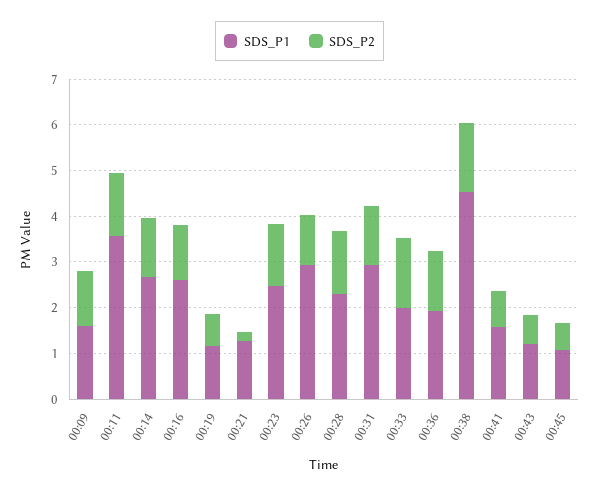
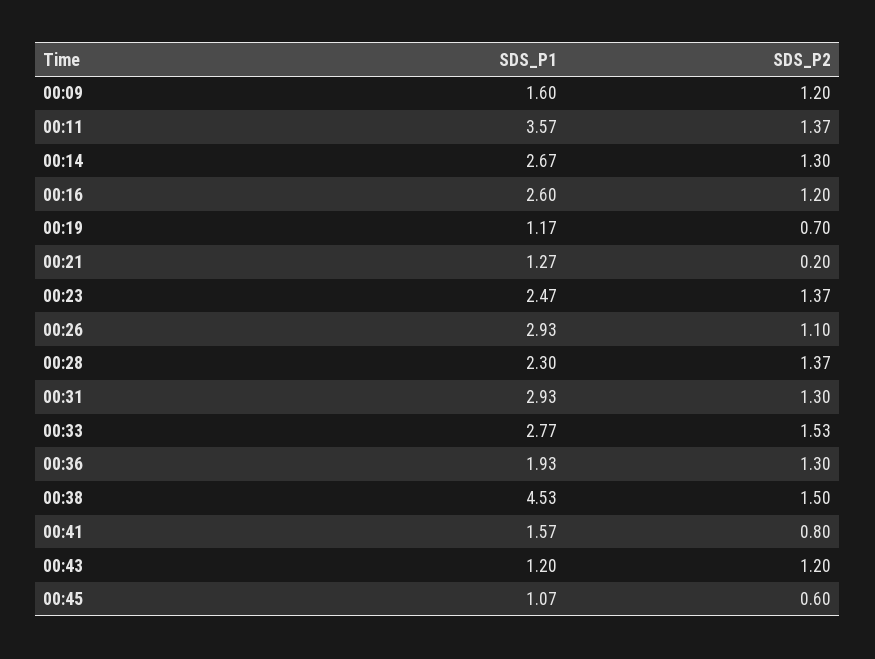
  {
    "SDS_P1": {
      "00:09": 1.6,
      "00:11": 3.57,
      "00:14": 2.67,
      "00:16": 2.6,
      "00:19": 1.17,
      "00:21": 1.27,
      "00:23": 2.47,
      "00:26": 2.93,
      "00:28": 2.3,
      "00:31": 2.93,
-     "00:33": 2,
+     "00:33": 2.77,
      "00:36": 1.93,
      "00:38": 4.53,
      "00:41": 1.57,
      "00:43": 1.2,
      "00:45": 1.07
    },
    "SDS_P2": {
      "00:09": 1.2,
      "00:11": 1.37,
      "00:14": 1.3,
      "00:16": 1.2,
      "00:19": 0.7,
      "00:21": 0.2,
      "00:23": 1.37,
      "00:26": 1.1,
      "00:28": 1.37,
      "00:31": 1.3,
      "00:33": 1.53,
      "00:36": 1.3,
      "00:38": 1.5,
      "00:41": 0.8,
-     "00:43": 0.6,
+     "00:43": 1.2,
      "00:45": 0.6
    }
  }

